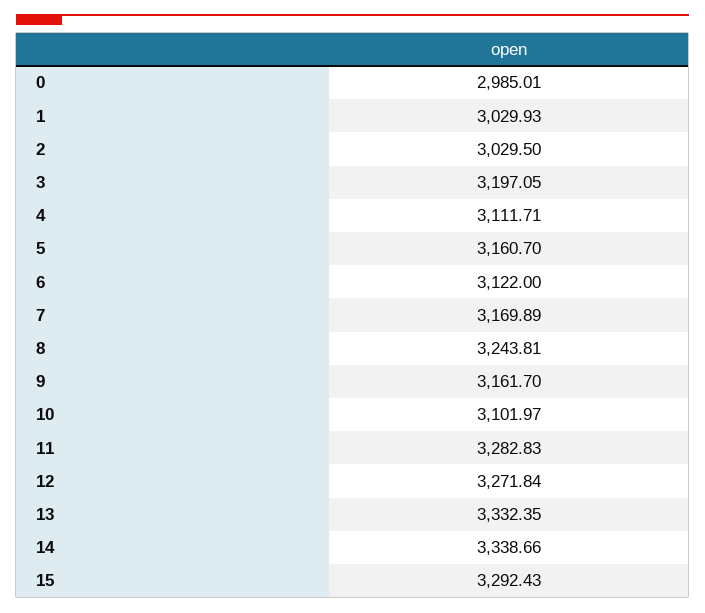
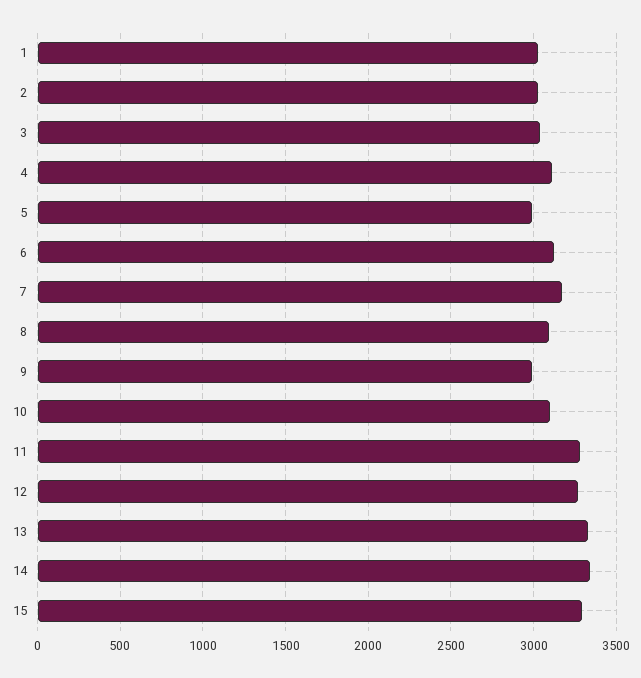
  {
-   "0": 2985.01,
    "1": 3029.93,
    "2": 3029.5,
-   "3": 3197.05,
+   "3": 3050,
    "4": 3111.71,
-   "5": 3160.7,
+   "5": 3000,
    "6": 3122,
    "7": 3169.89,
-   "8": 3243.81,
+   "8": 3100,
-   "9": 3161.7,
+   "9": 3000,
    "10": 3101.97,
    "11": 3282.83,
    "12": 3271.84,
    "13": 3332.35,
    "14": 3338.66,
    "15": 3292.43
  }

